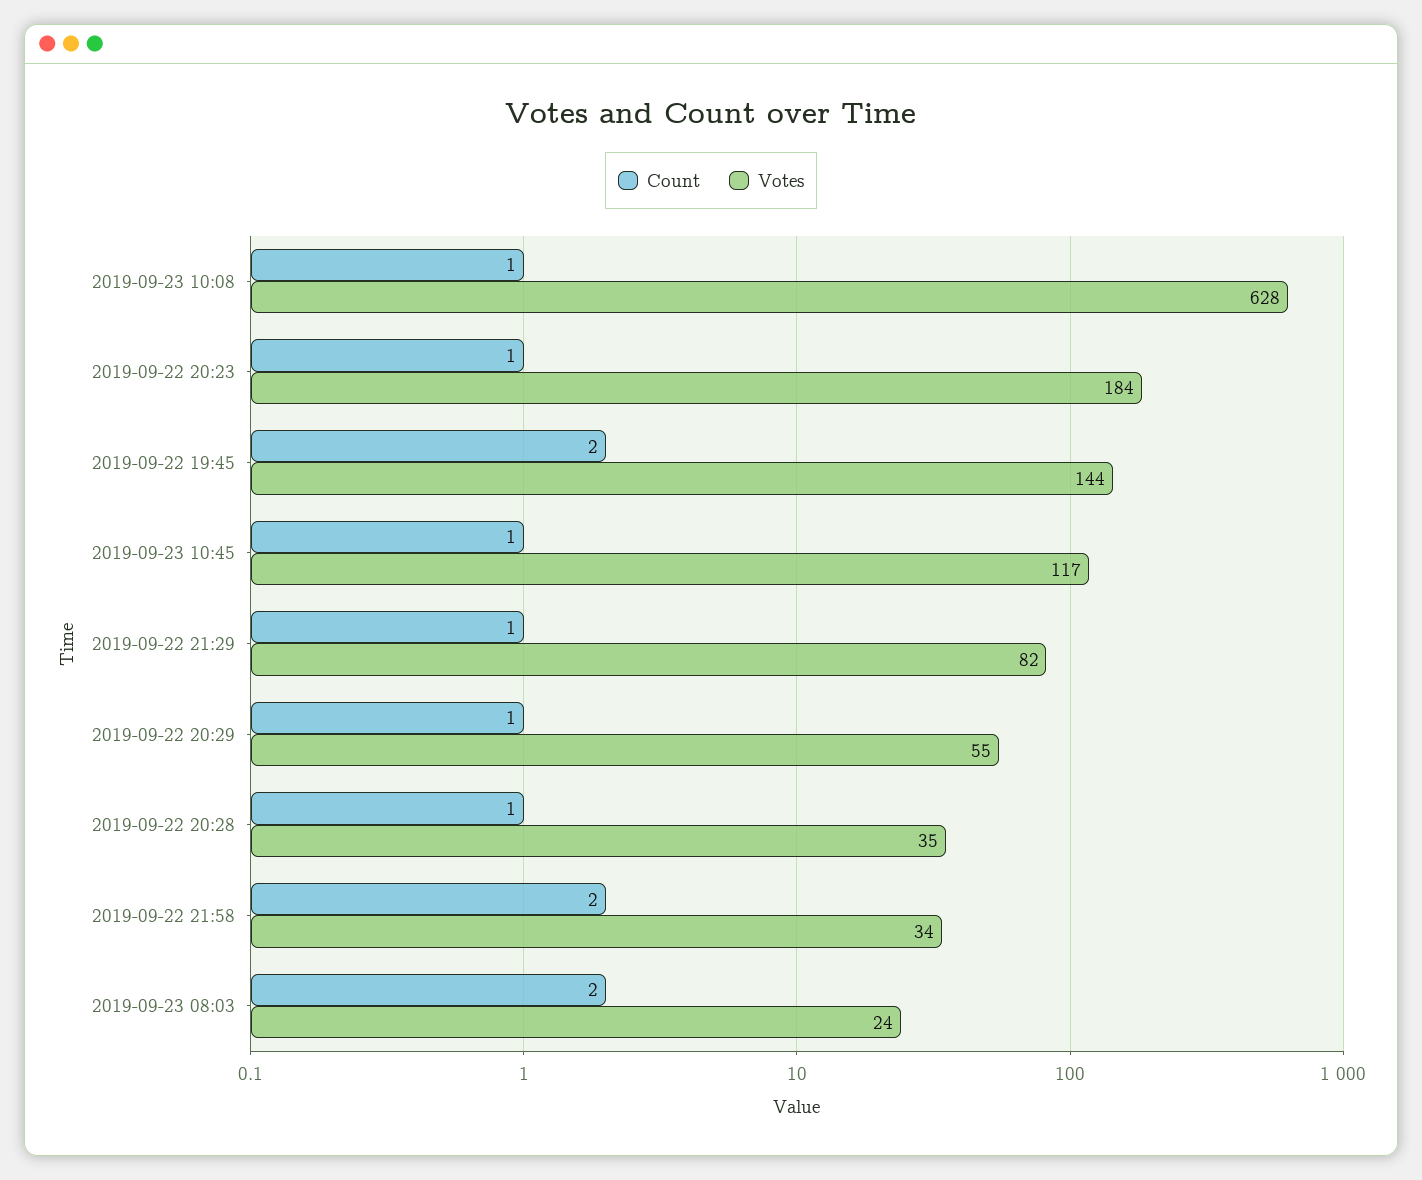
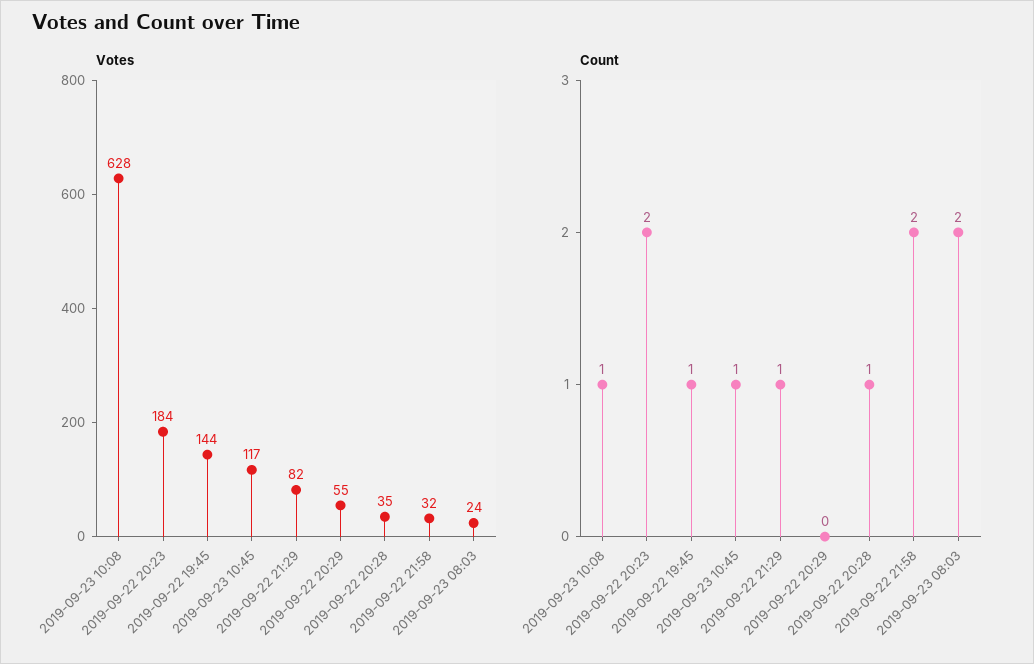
  {
    "Count": {
      "2019-09-23 10:08": 1,
-     "2019-09-22 20:23": 1,
+     "2019-09-22 20:23": 2,
-     "2019-09-22 19:45": 2,
+     "2019-09-22 19:45": 1,
      "2019-09-23 10:45": 1,
      "2019-09-22 21:29": 1,
-     "2019-09-22 20:29": 1,
+     "2019-09-22 20:29": 0,
      "2019-09-22 20:28": 1,
      "2019-09-22 21:58": 2,
      "2019-09-23 08:03": 2
    },
    "Votes": {
      "2019-09-23 10:08": 628,
      "2019-09-22 20:23": 184,
      "2019-09-22 19:45": 144,
      "2019-09-23 10:45": 117,
      "2019-09-22 21:29": 82,
      "2019-09-22 20:29": 55,
      "2019-09-22 20:28": 35,
-     "2019-09-22 21:58": 34,
+     "2019-09-22 21:58": 32,
      "2019-09-23 08:03": 24
    }
  }

